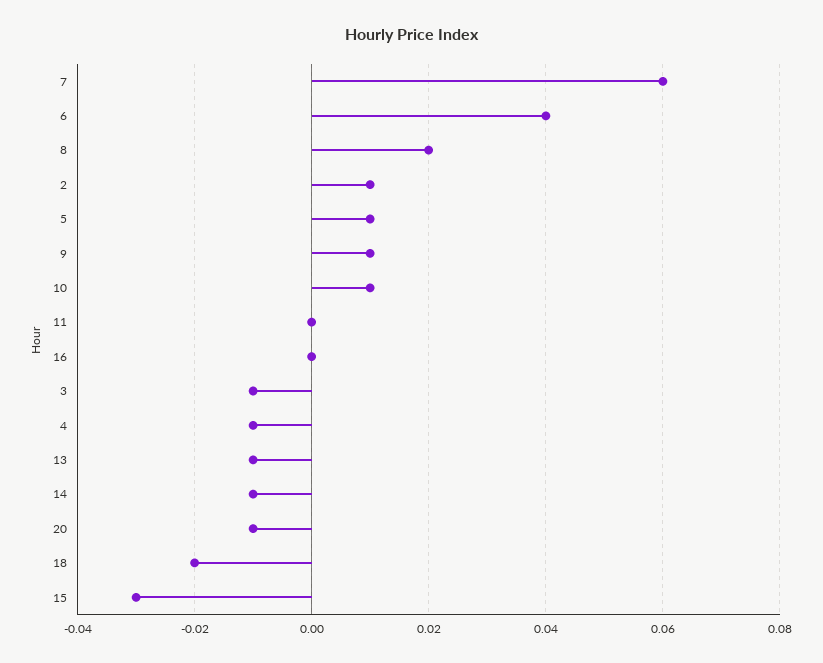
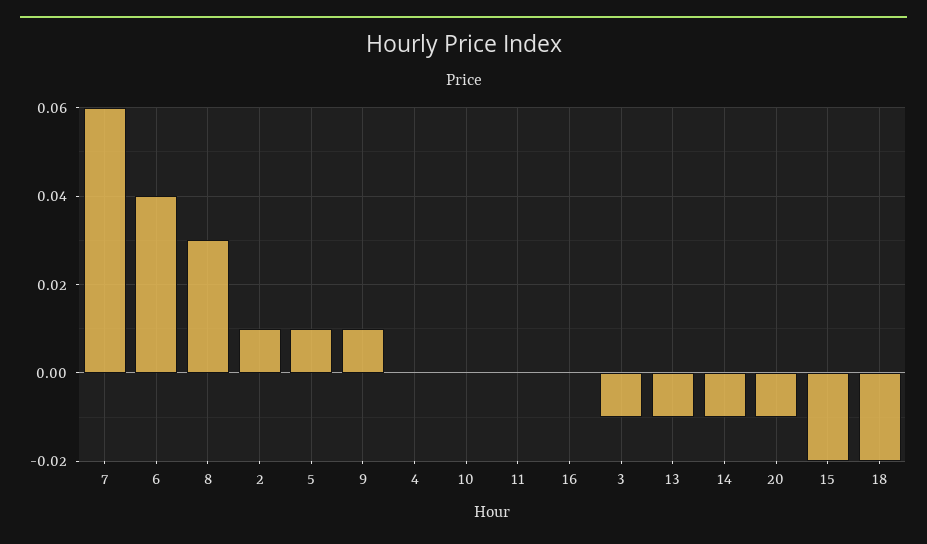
  {
    "7": 0.06,
    "6": 0.04,
-   "8": 0.02,
+   "8": 0.03,
    "2": 0.01,
    "5": 0.01,
    "9": 0.01,
-   "10": 0.01,
+   "10": 0,
    "11": 0,
    "16": 0,
    "3": -0.01,
-   "4": -0.01,
+   "4": 0,
    "13": -0.01,
    "14": -0.01,
    "20": -0.01,
    "18": -0.02,
-   "15": -0.03
+   "15": -0.02
  }

